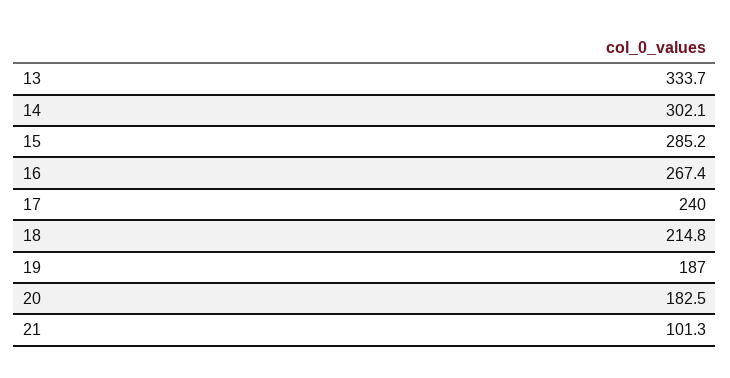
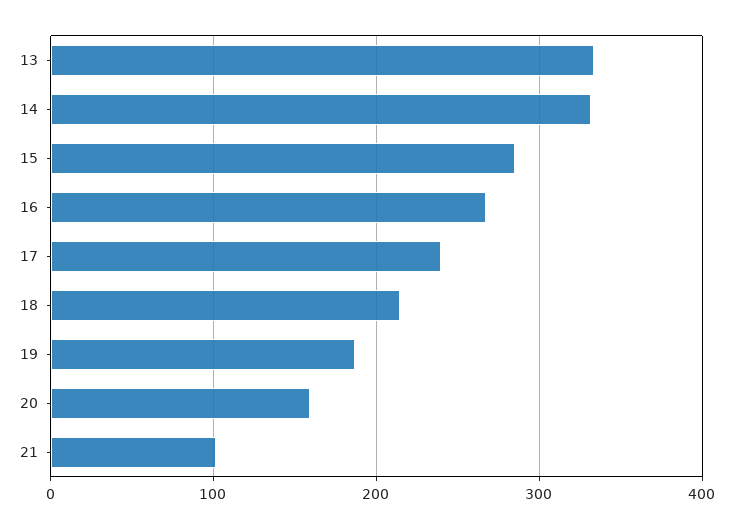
  {
    "13": 333.7,
-   "14": 302.1,
+   "14": 330,
    "15": 285.2,
    "16": 267.4,
    "17": 240,
    "18": 214.8,
    "19": 187,
-   "20": 182.5,
+   "20": 160,
    "21": 101.3
  }

